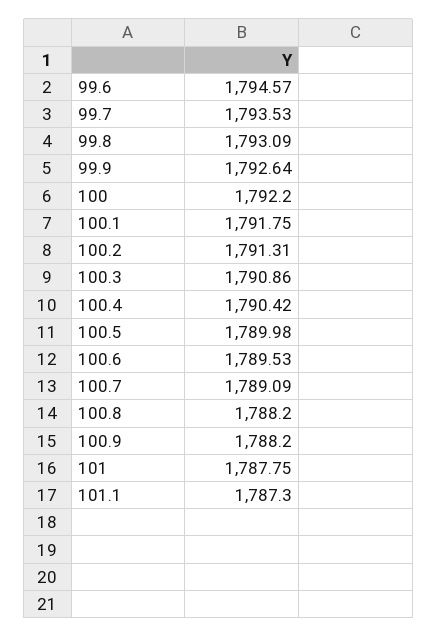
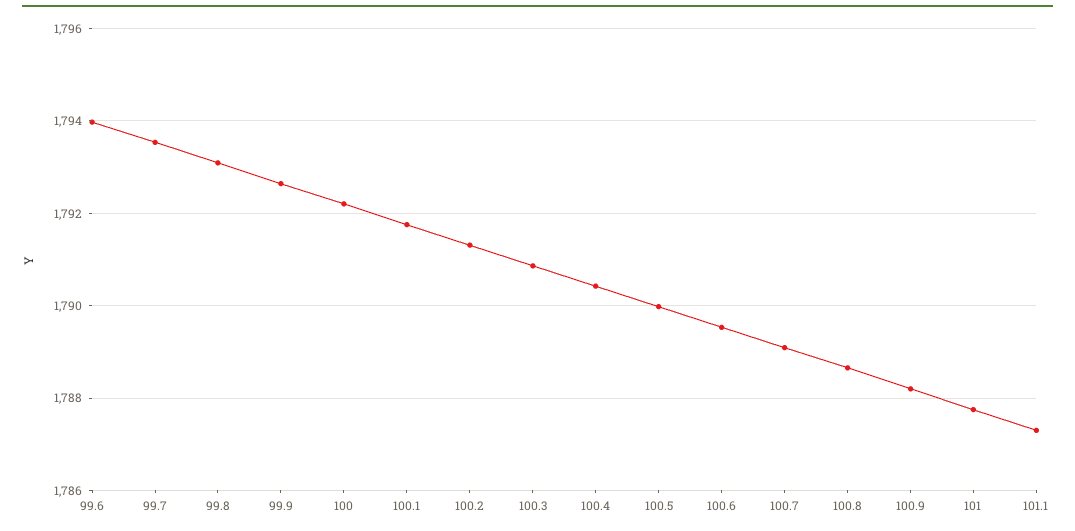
  {
-   "99.6": 1794.57,
+   "99.6": 1794,
    "99.7": 1793.53,
    "99.8": 1793.09,
    "99.9": 1792.64,
    "100": 1792.2,
    "100.1": 1791.75,
    "100.2": 1791.31,
    "100.3": 1790.86,
    "100.4": 1790.42,
    "100.5": 1789.98,
    "100.6": 1789.53,
    "100.7": 1789.09,
-   "100.8": 1788.2,
+   "100.8": 1788.6,
    "100.9": 1788.2,
    "101": 1787.75,
    "101.1": 1787.3
  }

